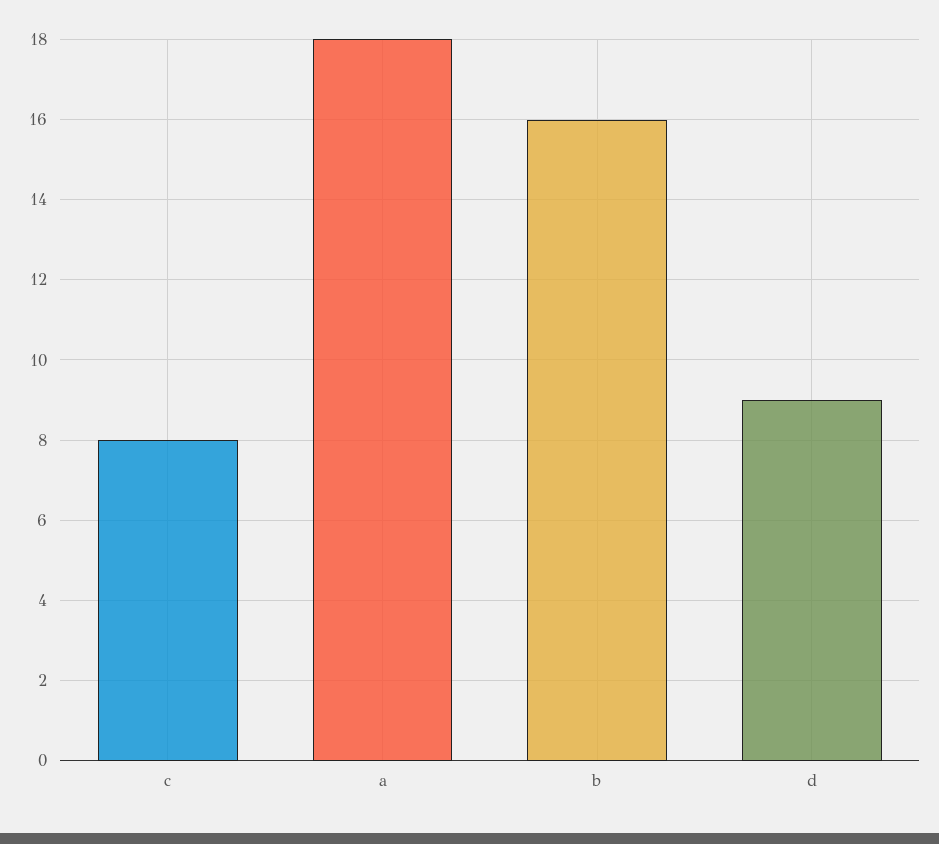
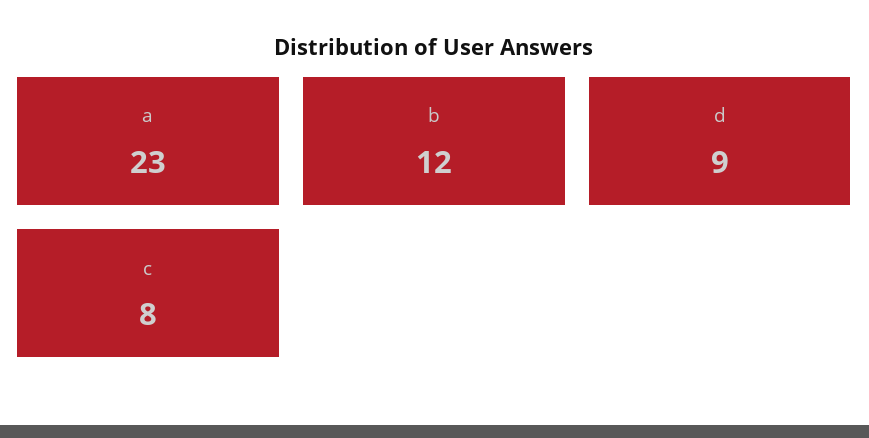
  {
    "c": 8,
-   "a": 18,
+   "a": 23,
-   "b": 16,
+   "b": 12,
    "d": 9
  }

